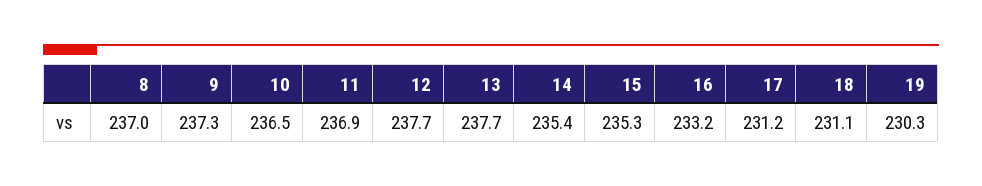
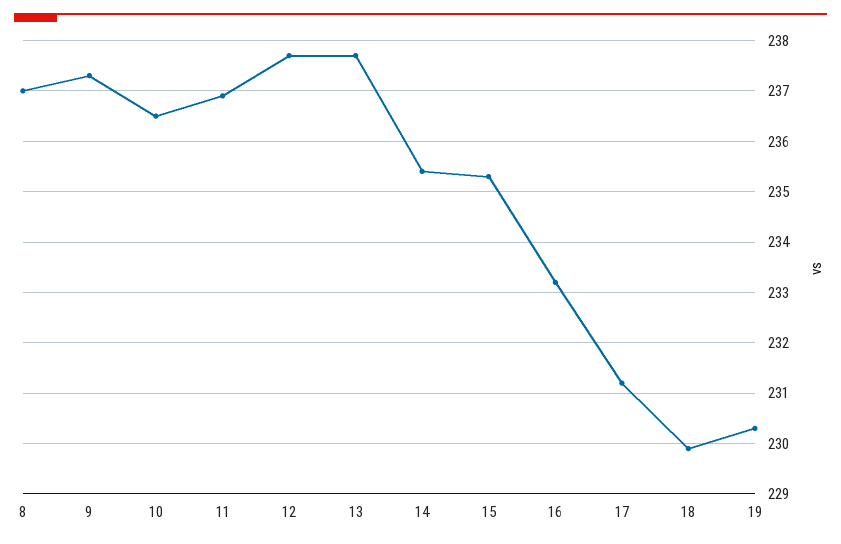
  {
    "8": 237,
    "9": 237.3,
    "10": 236.5,
    "11": 236.9,
    "12": 237.7,
    "13": 237.7,
    "14": 235.4,
    "15": 235.3,
    "16": 233.2,
    "17": 231.2,
-   "18": 231.1,
+   "18": 230,
    "19": 230.3
  }

